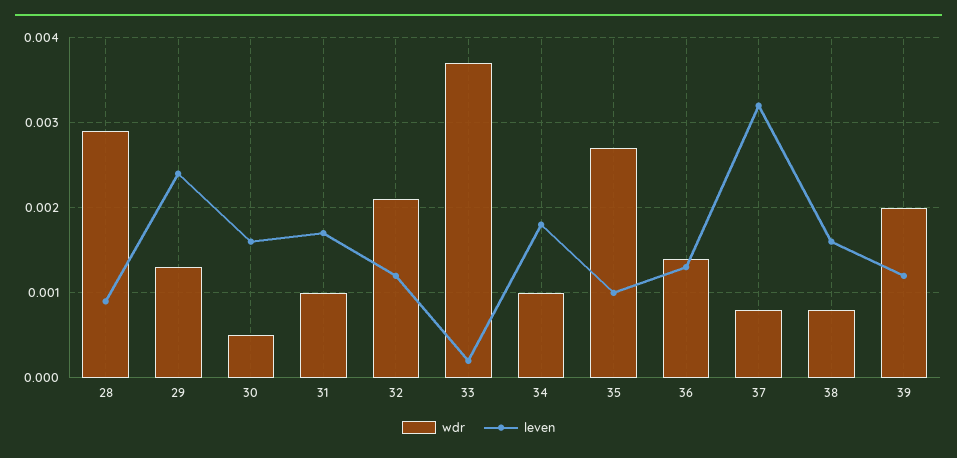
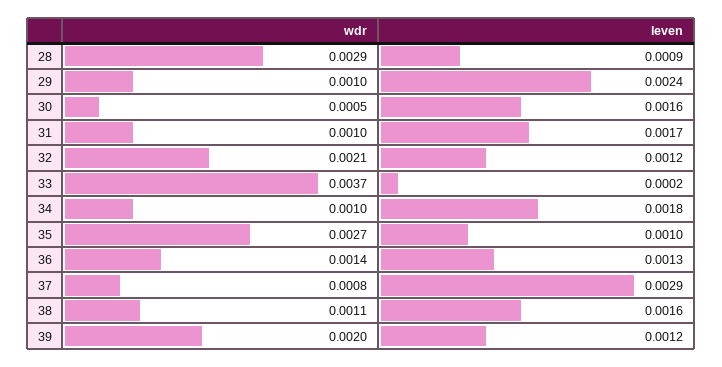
  {
    "wdr": {
      "28": 0.0029,
-     "29": 0.0013,
+     "29": 0.001,
      "30": 0.0005,
      "31": 0.001,
      "32": 0.0021,
      "33": 0.0037,
      "34": 0.001,
      "35": 0.0027,
      "36": 0.0014,
      "37": 0.0008,
-     "38": 0.0008,
+     "38": 0.0011,
      "39": 0.002
    },
    "leven": {
      "28": 0.0009,
      "29": 0.0024,
      "30": 0.0016,
      "31": 0.0017,
      "32": 0.0012,
      "33": 0.0002,
      "34": 0.0018,
      "35": 0.001,
      "36": 0.0013,
-     "37": 0.0032,
+     "37": 0.0029,
      "38": 0.0016,
      "39": 0.0012
    }
  }

